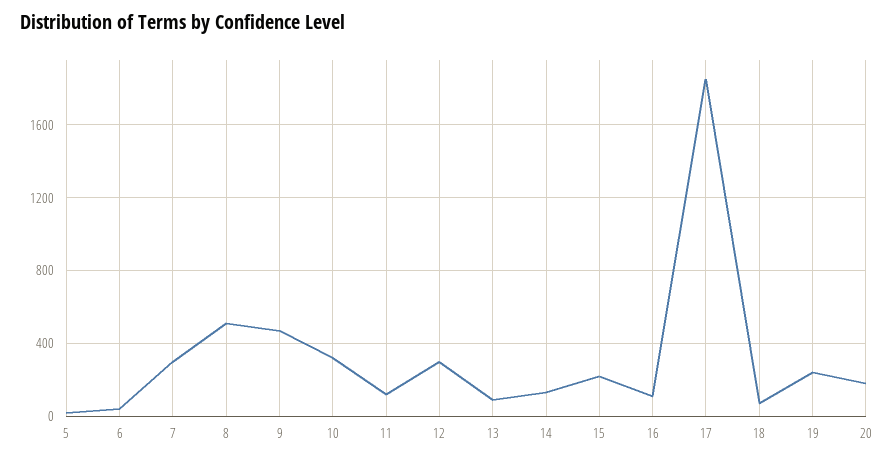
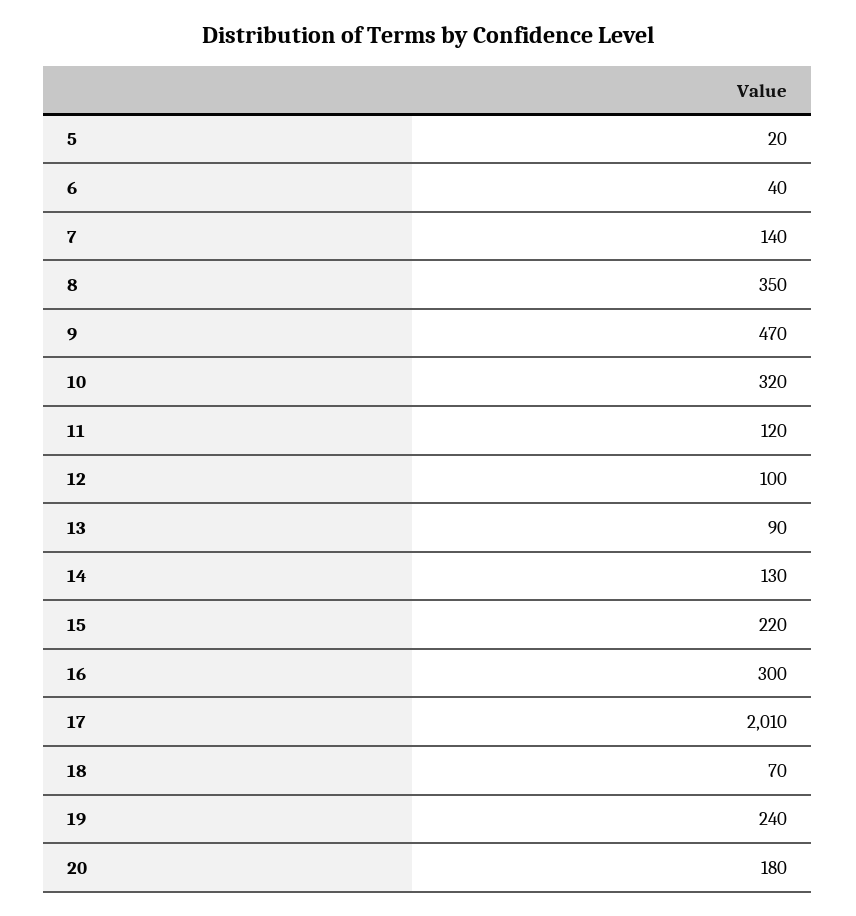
  {
    "5": 20,
    "6": 40,
-   "7": 300,
+   "7": 140,
-   "8": 500,
+   "8": 350,
    "9": 470,
    "10": 320,
    "11": 120,
-   "12": 300,
+   "12": 100,
    "13": 90,
    "14": 130,
    "15": 220,
-   "16": 100,
+   "16": 300,
-   "17": 1850,
+   "17": 2010,
    "18": 70,
    "19": 240,
    "20": 180
  }

